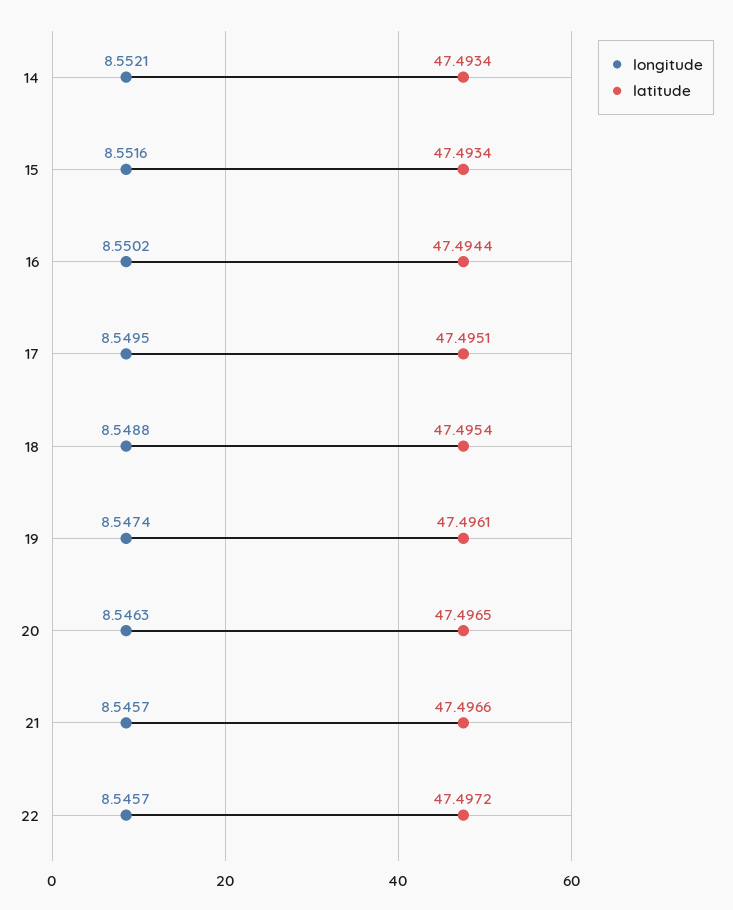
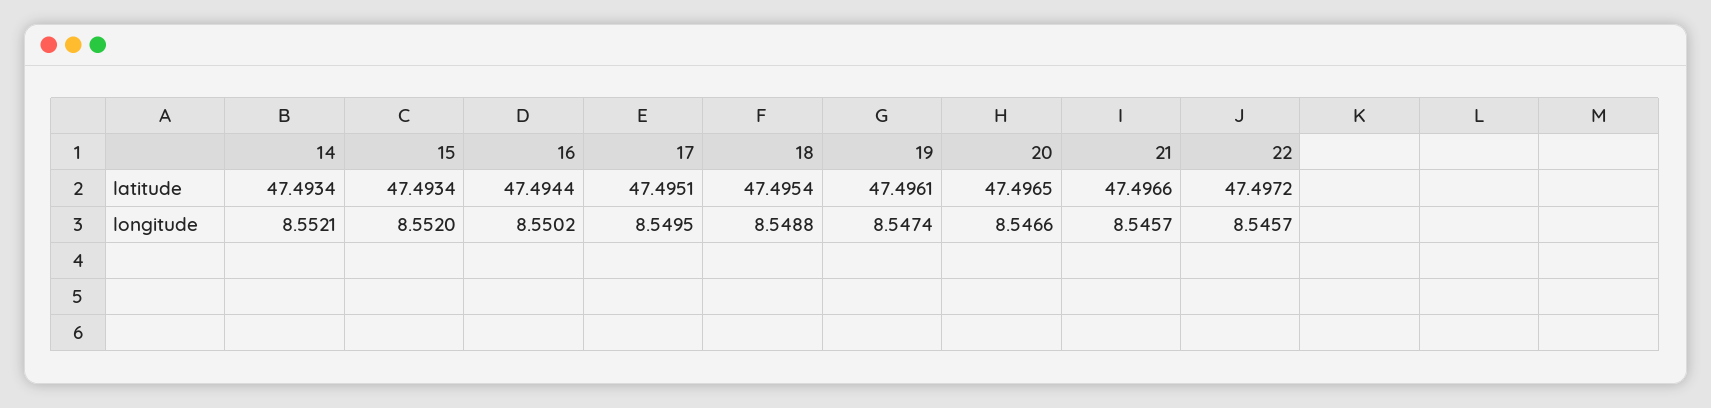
  {
    "longitude": {
      "14": 8.5521,
-     "15": 8.5516,
+     "15": 8.552,
      "16": 8.5502,
      "17": 8.5495,
      "18": 8.5488,
      "19": 8.5474,
-     "20": 8.5463,
+     "20": 8.5466,
      "21": 8.5457,
      "22": 8.5457
    },
    "latitude": {
      "14": 47.4934,
      "15": 47.4934,
      "16": 47.4944,
      "17": 47.4951,
      "18": 47.4954,
      "19": 47.4961,
      "20": 47.4965,
      "21": 47.4966,
      "22": 47.4972
    }
  }

